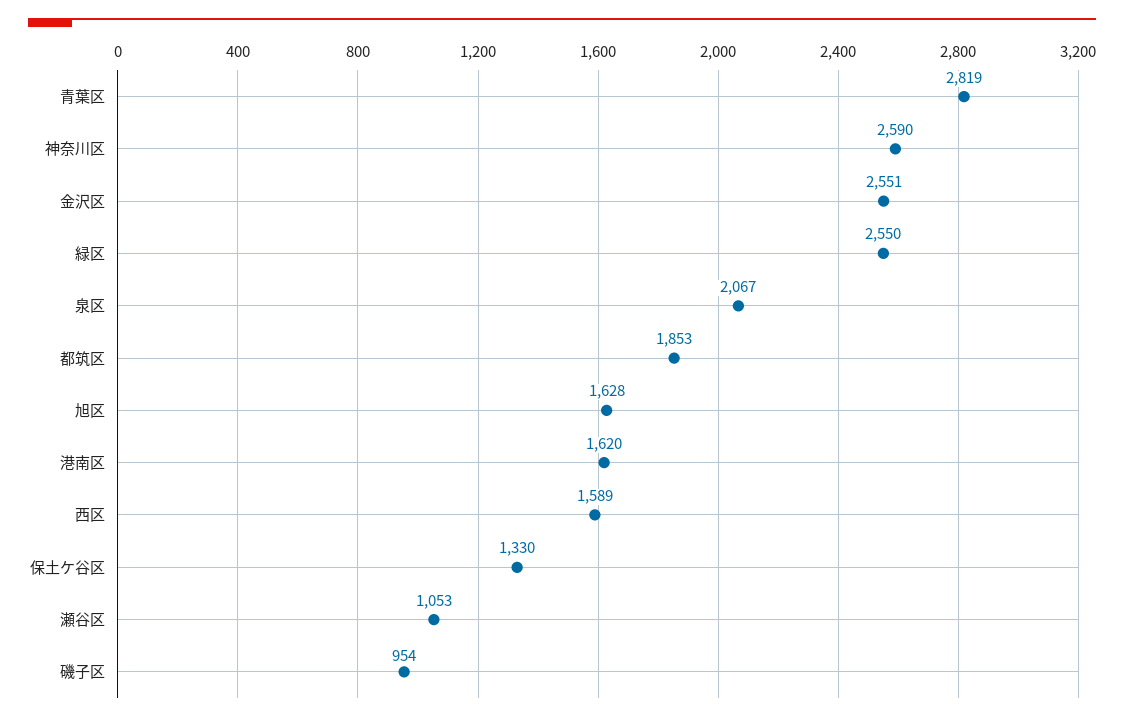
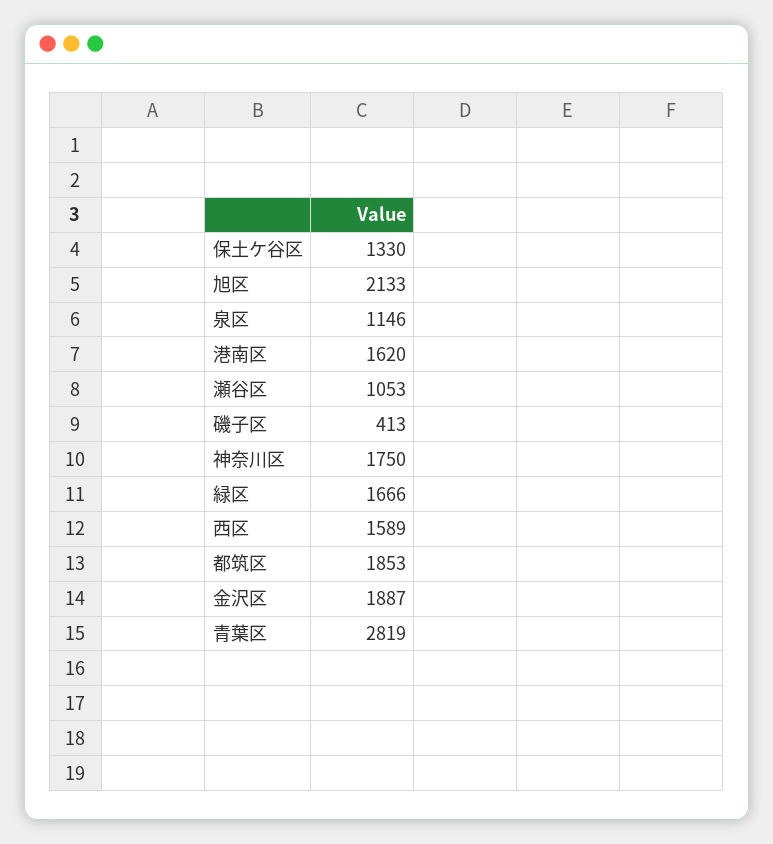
  {
    "青葉区": 2819,
-   "神奈川区": 2590,
+   "神奈川区": 1750,
-   "金沢区": 2551,
+   "金沢区": 1887,
-   "緑区": 2550,
+   "緑区": 1666,
-   "泉区": 2067,
+   "泉区": 1146,
    "都筑区": 1853,
-   "旭区": 1628,
+   "旭区": 2133,
    "港南区": 1620,
    "西区": 1589,
    "保土ケ谷区": 1330,
    "瀬谷区": 1053,
-   "磯子区": 954
+   "磯子区": 413
  }

